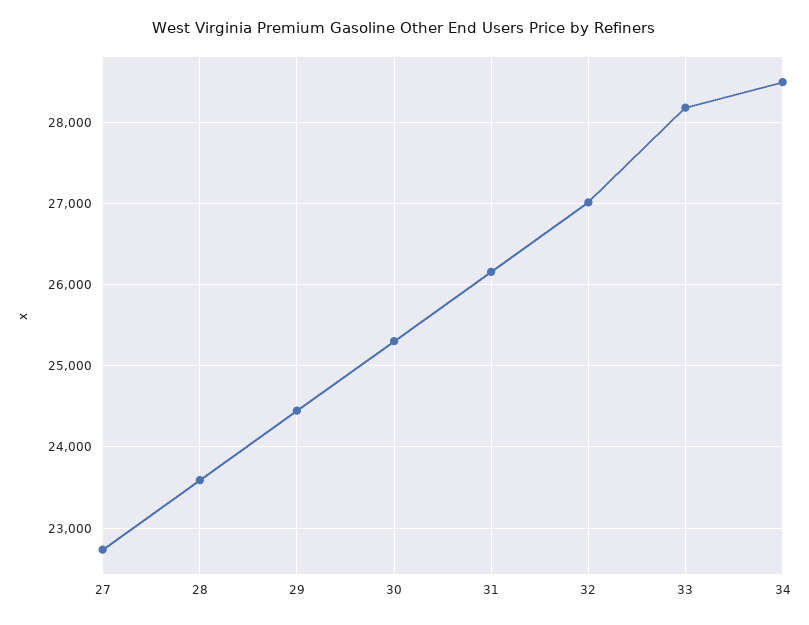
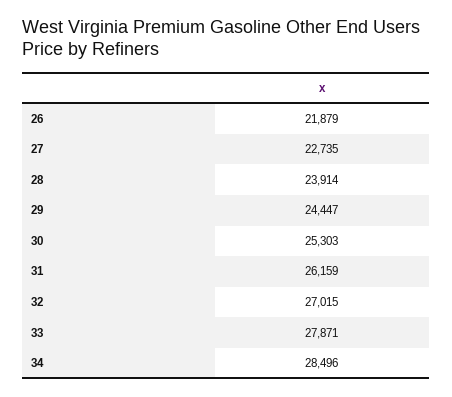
  {
    "27": 22735,
-   "28": 23600,
+   "28": 23914,
    "29": 24447,
    "30": 25303,
    "31": 26159,
    "32": 27015,
-   "33": 28200,
+   "33": 27871,
-   "34": 28496
+   "34": 28496,
+   "26": 21879
  }

